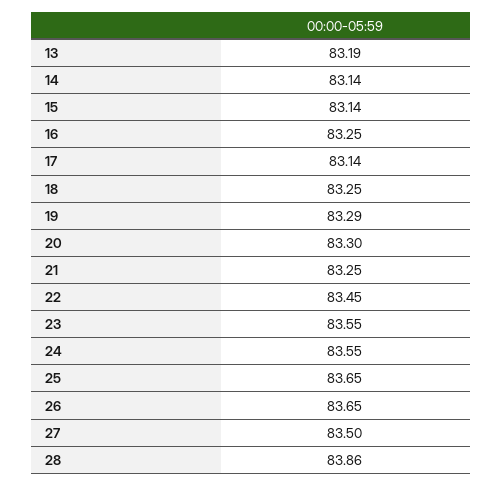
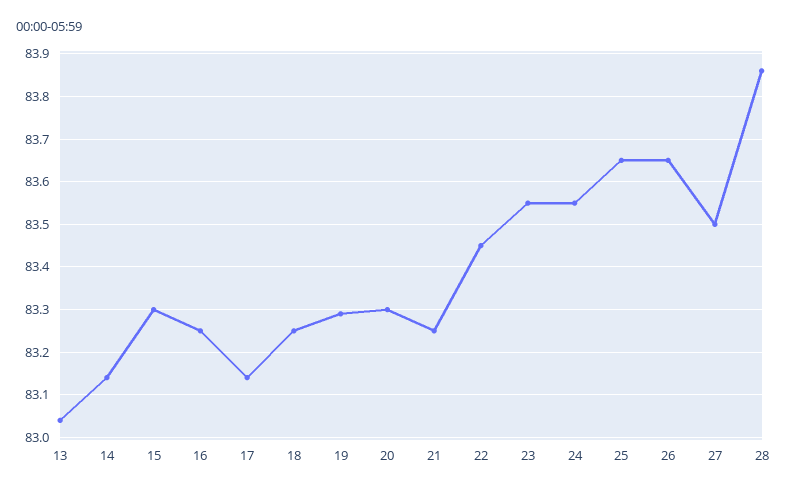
  {
-   "13": 83.19,
+   "13": 83.05,
    "14": 83.14,
-   "15": 83.14,
+   "15": 83.3,
    "16": 83.25,
    "17": 83.14,
    "18": 83.25,
    "19": 83.29,
    "20": 83.3,
    "21": 83.25,
    "22": 83.45,
    "23": 83.55,
    "24": 83.55,
    "25": 83.65,
    "26": 83.65,
    "27": 83.5,
    "28": 83.86
  }

